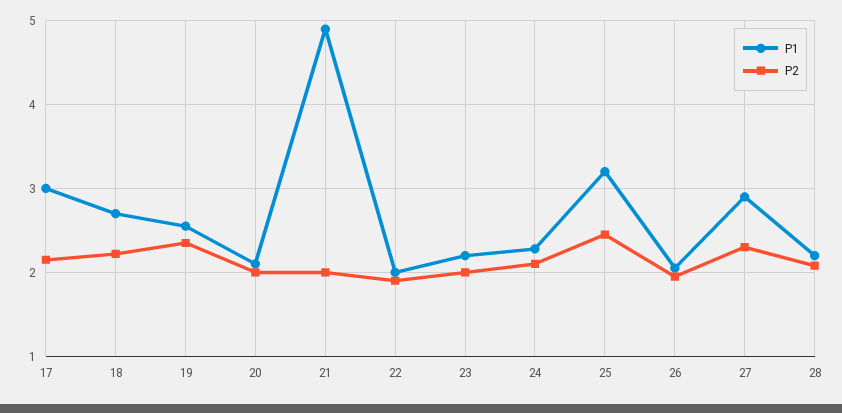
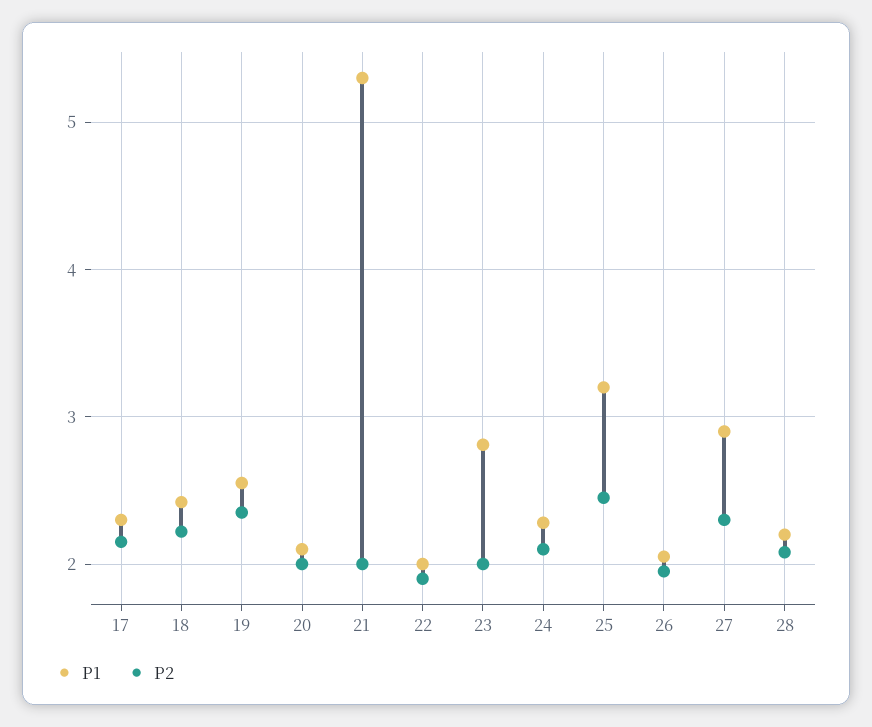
  {
    "P1": {
-     "17": 3,
+     "17": 2.3,
-     "18": 2.7,
+     "18": 2.4,
      "19": 2.6,
      "20": 2.1,
-     "21": 4.9,
+     "21": 5.3,
      "22": 2,
-     "23": 2.2,
+     "23": 2.8,
      "24": 2.3,
      "25": 3.2,
      "26": 2.1,
      "27": 2.9,
      "28": 2.2
    },
    "P2": {
      "17": 2.2,
      "18": 2.2,
      "19": 2.4,
      "20": 2,
      "21": 2,
      "22": 1.9,
      "23": 2,
      "24": 2.1,
      "25": 2.5,
      "26": 2,
      "27": 2.3,
      "28": 2.1
    }
  }

